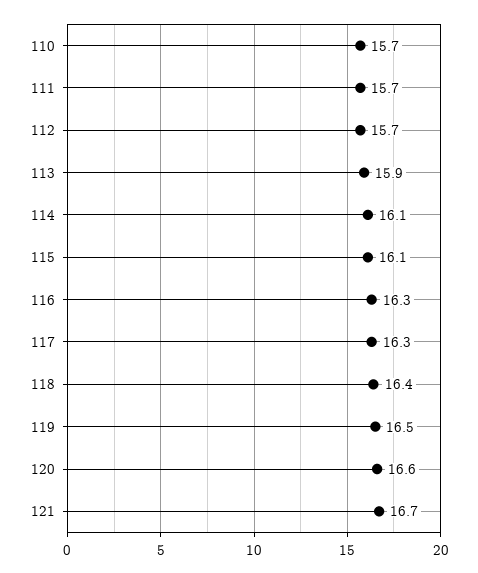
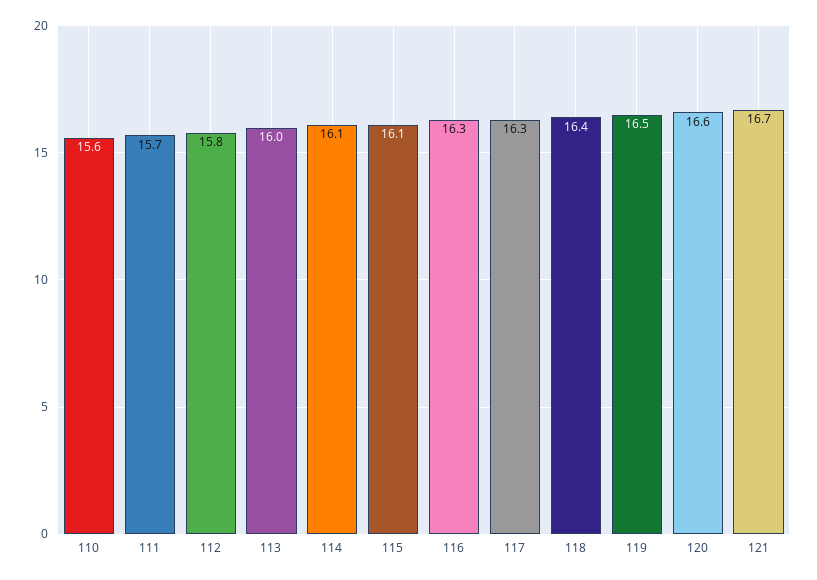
  {
-   "110": 15.7,
+   "110": 15.6,
    "111": 15.7,
-   "112": 15.7,
+   "112": 15.8,
-   "113": 15.9,
+   "113": 16,
    "114": 16.1,
    "115": 16.1,
    "116": 16.3,
    "117": 16.3,
    "118": 16.4,
    "119": 16.5,
    "120": 16.6,
    "121": 16.7
  }

